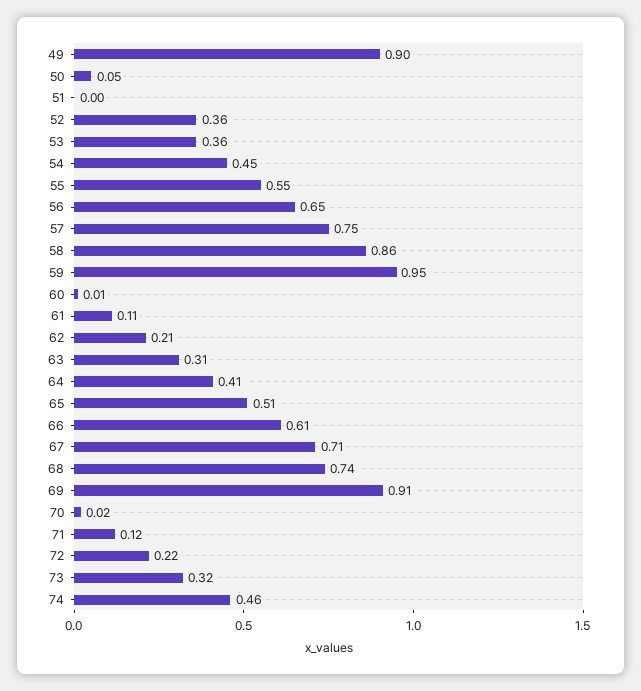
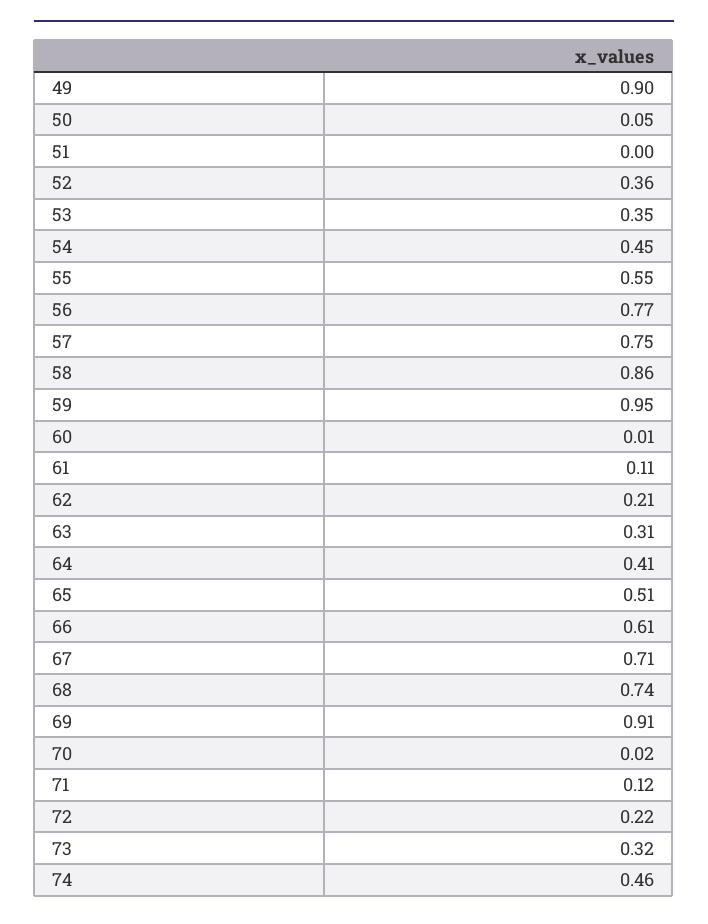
  {
    "49": 0.9,
    "50": 0.05,
    "51": 0,
    "52": 0.36,
-   "53": 0.36,
+   "53": 0.35,
    "54": 0.45,
    "55": 0.55,
-   "56": 0.65,
+   "56": 0.77,
    "57": 0.75,
    "58": 0.86,
    "59": 0.95,
    "60": 0.01,
    "61": 0.11,
    "62": 0.21,
    "63": 0.31,
    "64": 0.41,
    "65": 0.51,
    "66": 0.61,
    "67": 0.71,
    "68": 0.74,
    "69": 0.91,
    "70": 0.02,
    "71": 0.12,
    "72": 0.22,
    "73": 0.32,
    "74": 0.46
  }

